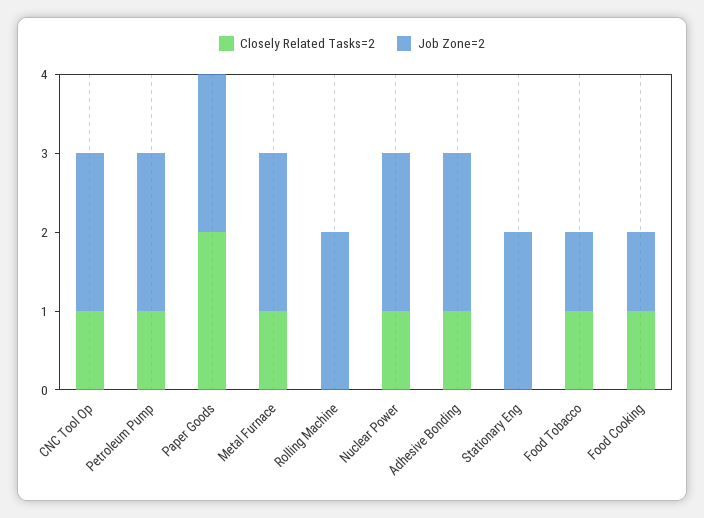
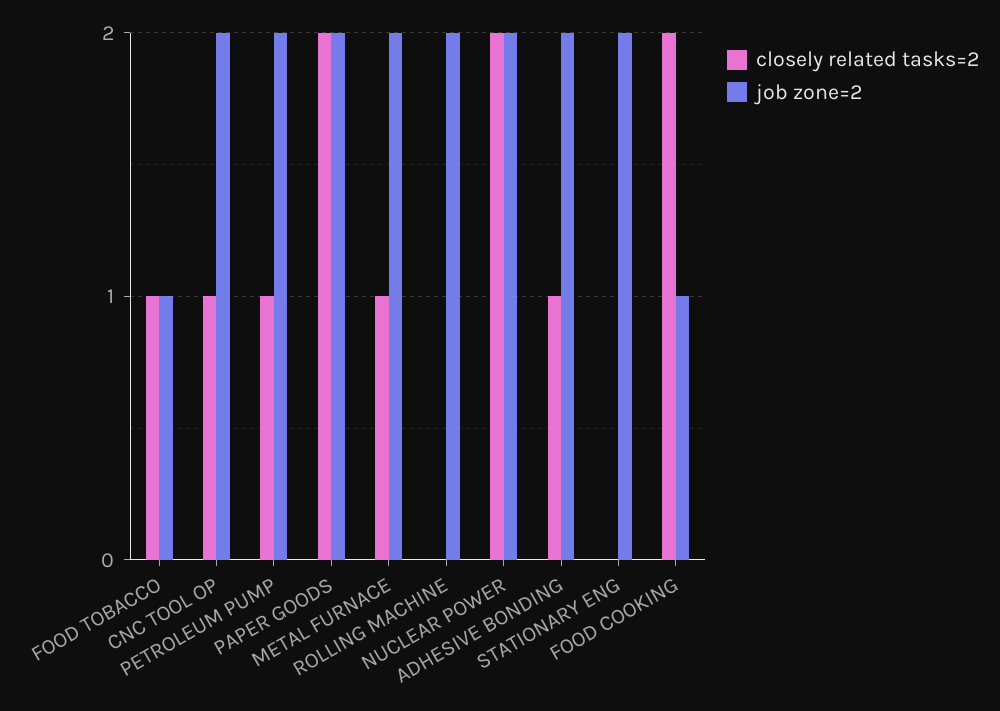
  {
    "Closely Related Tasks=2": {
      "CNC Tool Op": 1,
      "Petroleum Pump": 1,
      "Paper Goods": 2,
      "Metal Furnace": 1,
      "Rolling Machine": 0,
-     "Nuclear Power": 1,
+     "Nuclear Power": 2,
      "Adhesive Bonding": 1,
      "Stationary Eng": 0,
      "Food Tobacco": 1,
-     "Food Cooking": 1
+     "Food Cooking": 2
    },
    "Job Zone=2": {
      "CNC Tool Op": 2,
      "Petroleum Pump": 2,
      "Paper Goods": 2,
      "Metal Furnace": 2,
      "Rolling Machine": 2,
      "Nuclear Power": 2,
      "Adhesive Bonding": 2,
      "Stationary Eng": 2,
      "Food Tobacco": 1,
      "Food Cooking": 1
    }
  }

